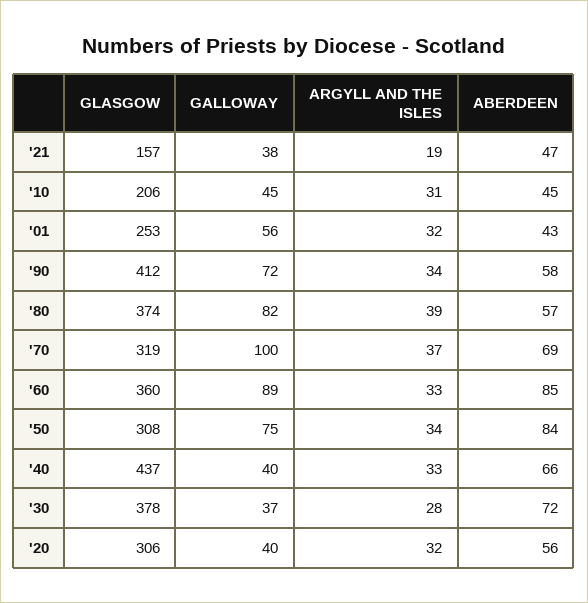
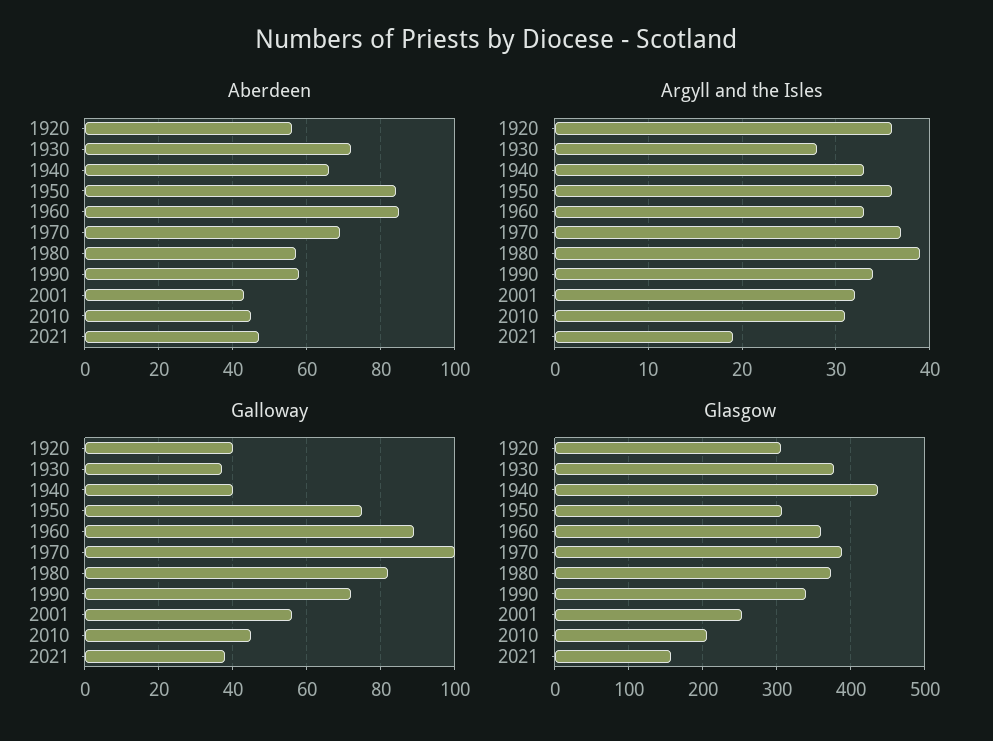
  {
    "GLASGOW": {
      "'21": 157,
      "'10": 206,
      "'01": 253,
-     "'90": 412,
+     "'90": 340,
      "'80": 374,
-     "'70": 319,
+     "'70": 390,
      "'60": 360,
      "'50": 308,
      "'40": 437,
      "'30": 378,
      "'20": 306
    },
    "GALLOWAY": {
      "'21": 38,
      "'10": 45,
      "'01": 56,
      "'90": 72,
      "'80": 82,
      "'70": 100,
      "'60": 89,
      "'50": 75,
      "'40": 40,
      "'30": 37,
      "'20": 40
    },
    "ARGYLL AND THE ISLES": {
      "'21": 19,
      "'10": 31,
      "'01": 32,
      "'90": 34,
      "'80": 39,
      "'70": 37,
      "'60": 33,
-     "'50": 34,
+     "'50": 36,
      "'40": 33,
      "'30": 28,
-     "'20": 32
+     "'20": 36
    },
    "ABERDEEN": {
      "'21": 47,
      "'10": 45,
      "'01": 43,
      "'90": 58,
      "'80": 57,
      "'70": 69,
      "'60": 85,
      "'50": 84,
      "'40": 66,
      "'30": 72,
      "'20": 56
    }
  }

